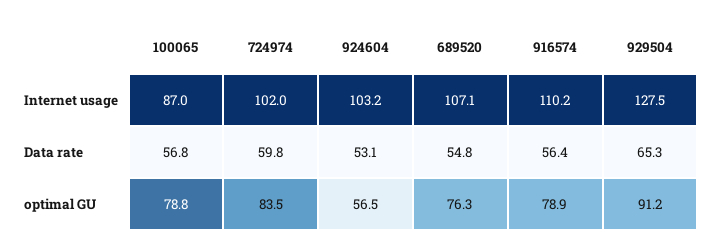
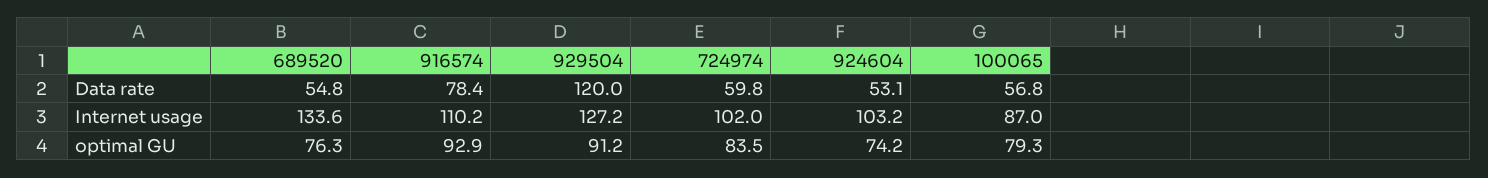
  {
    "100065": {
      "Internet usage": 87,
      "Data rate": 56.8,
-     "optimal GU": 78.8
+     "optimal GU": 79.3
    },
    "724974": {
      "Internet usage": 102,
      "Data rate": 59.8,
      "optimal GU": 83.5
    },
    "924604": {
      "Internet usage": 103.2,
      "Data rate": 53.1,
-     "optimal GU": 56.5
+     "optimal GU": 74.2
    },
    "689520": {
-     "Internet usage": 107.1,
+     "Internet usage": 133.6,
      "Data rate": 54.8,
      "optimal GU": 76.3
    },
    "916574": {
      "Internet usage": 110.2,
-     "Data rate": 56.4,
+     "Data rate": 78.4,
-     "optimal GU": 78.9
+     "optimal GU": 92.9
    },
    "929504": {
-     "Internet usage": 127.5,
+     "Internet usage": 127.2,
-     "Data rate": 65.3,
+     "Data rate": 120,
      "optimal GU": 91.2
    }
  }

